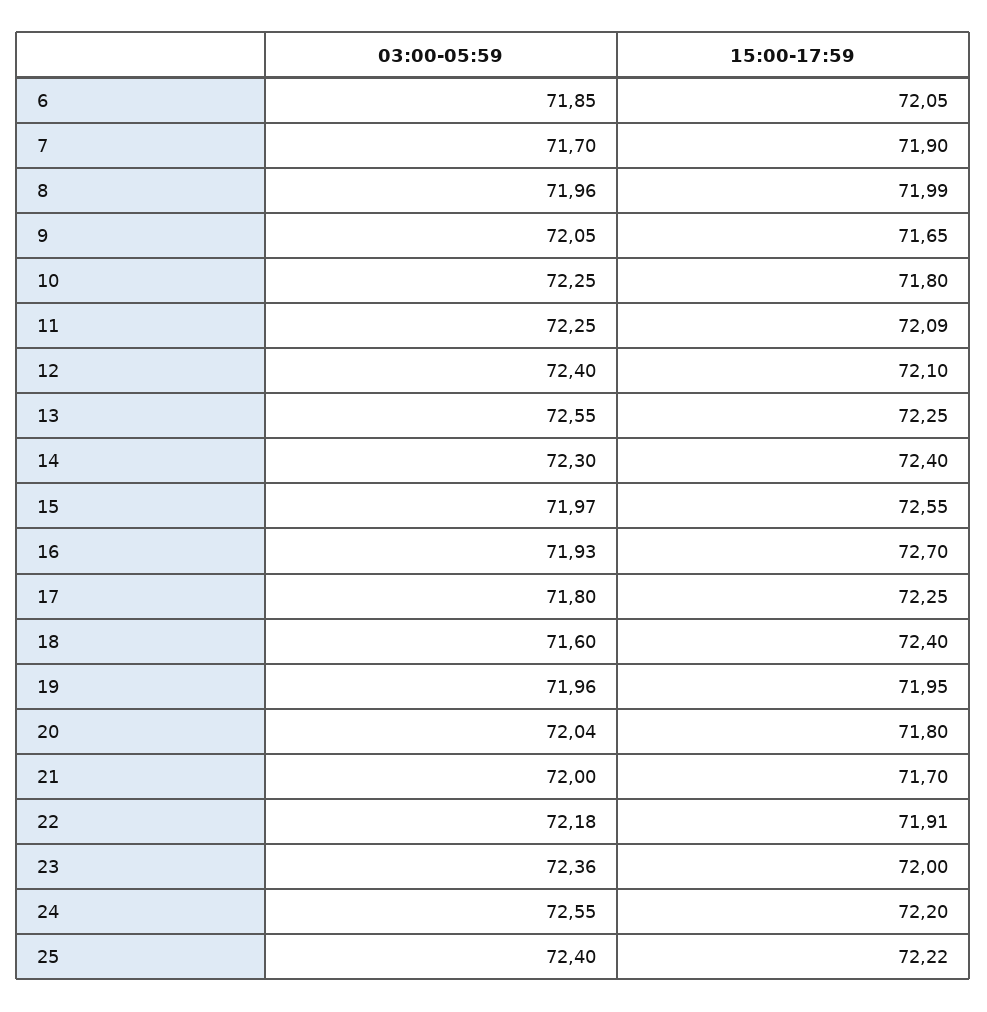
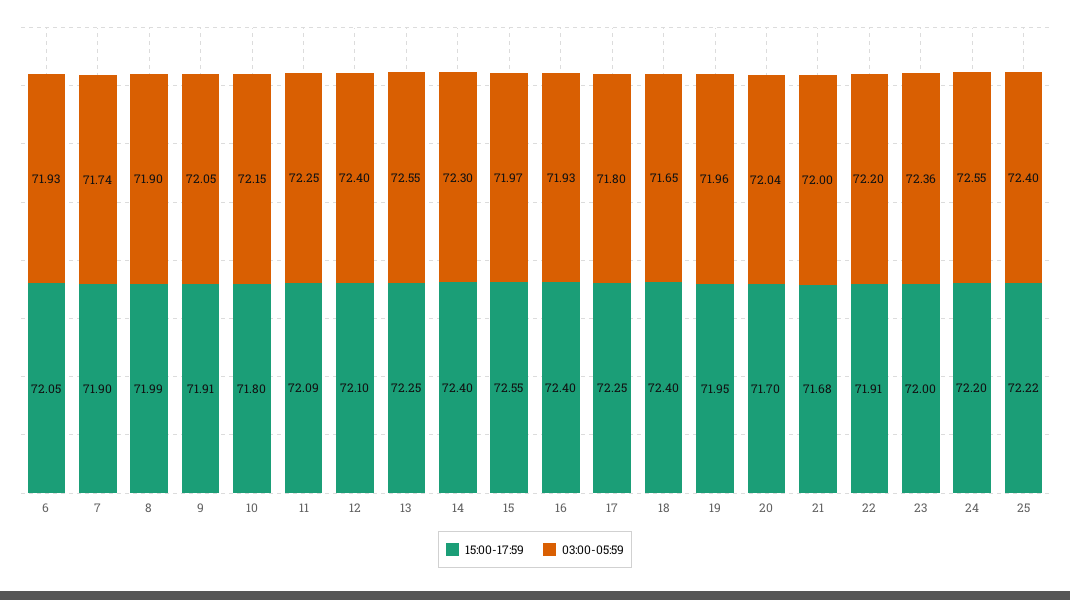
  {
    "03:00-05:59": {
-     "6": 71.85,
+     "6": 71.93,
-     "7": 71.7,
+     "7": 71.74,
-     "8": 71.96,
+     "8": 71.9,
      "9": 72.05,
-     "10": 72.25,
+     "10": 72.15,
      "11": 72.25,
      "12": 72.4,
      "13": 72.55,
      "14": 72.3,
      "15": 71.97,
      "16": 71.93,
      "17": 71.8,
-     "18": 71.6,
+     "18": 71.65,
      "19": 71.96,
      "20": 72.04,
      "21": 72,
-     "22": 72.18,
+     "22": 72.2,
      "23": 72.36,
      "24": 72.55,
      "25": 72.4
    },
    "15:00-17:59": {
      "6": 72.05,
      "7": 71.9,
      "8": 71.99,
-     "9": 71.65,
+     "9": 71.91,
      "10": 71.8,
      "11": 72.09,
      "12": 72.1,
      "13": 72.25,
      "14": 72.4,
      "15": 72.55,
-     "16": 72.7,
+     "16": 72.4,
      "17": 72.25,
      "18": 72.4,
      "19": 71.95,
-     "20": 71.8,
+     "20": 71.7,
-     "21": 71.7,
+     "21": 71.68,
      "22": 71.91,
      "23": 72,
      "24": 72.2,
      "25": 72.22
    }
  }

